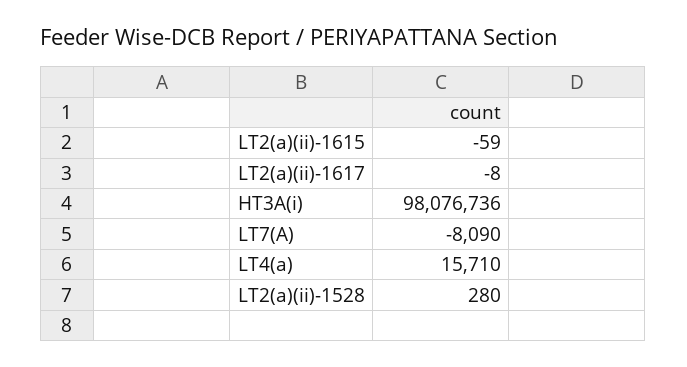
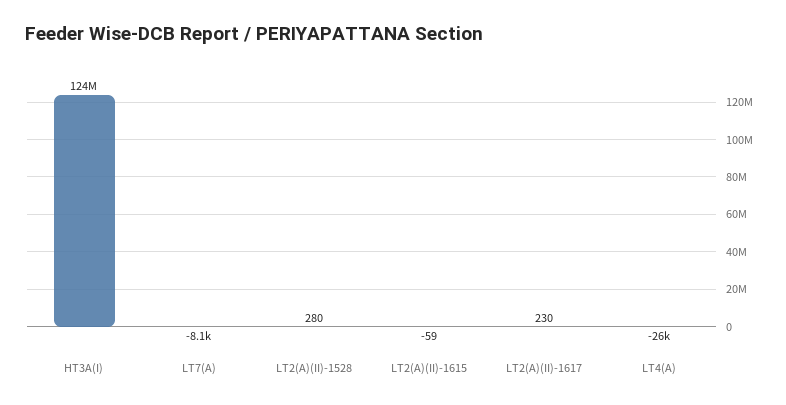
  {
    "LT2(a)(ii)-1615": -59,
-   "LT2(a)(ii)-1617": -8,
+   "LT2(a)(ii)-1617": 230,
-   "HT3A(i)": 98076736,
+   "HT3A(i)": 124000000,
    "LT7(A)": -8090,
-   "LT4(a)": 15710,
+   "LT4(a)": -26000,
    "LT2(a)(ii)-1528": 280
  }

